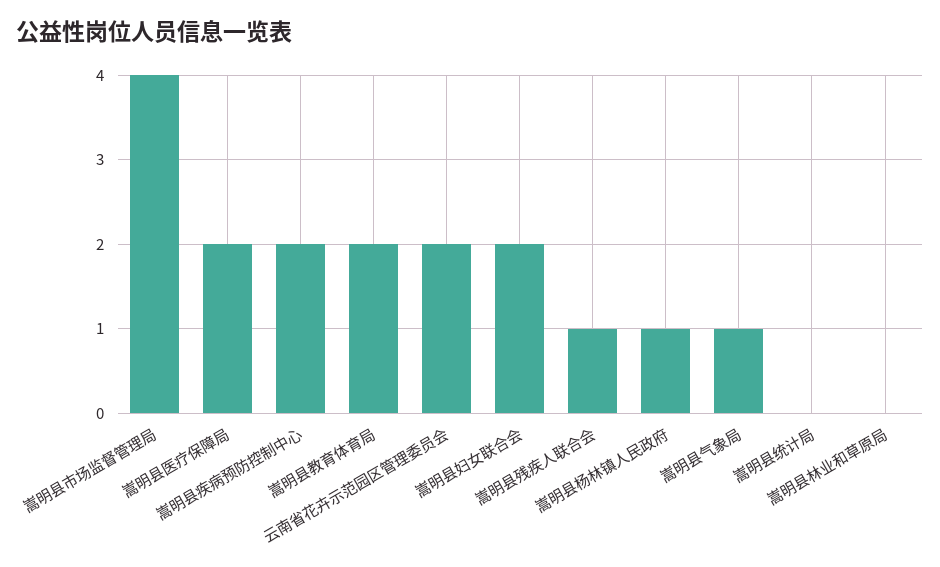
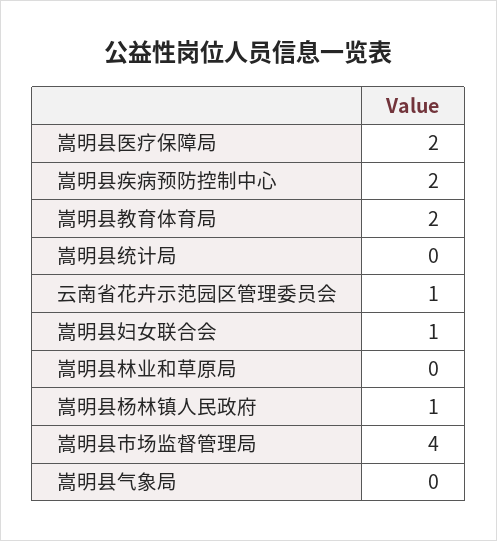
  {
    "嵩明县市场监督管理局": 4,
    "嵩明县医疗保障局": 2,
    "嵩明县疾病预防控制中心": 2,
    "嵩明县教育体育局": 2,
-   "云南省花卉示范园区管理委员会": 2,
+   "云南省花卉示范园区管理委员会": 1,
-   "嵩明县妇女联合会": 2,
+   "嵩明县妇女联合会": 1,
-   "嵩明县残疾人联合会": 1,
    "嵩明县杨林镇人民政府": 1,
-   "嵩明县气象局": 1,
+   "嵩明县气象局": 0,
    "嵩明县统计局": 0,
    "嵩明县林业和草原局": 0
  }

